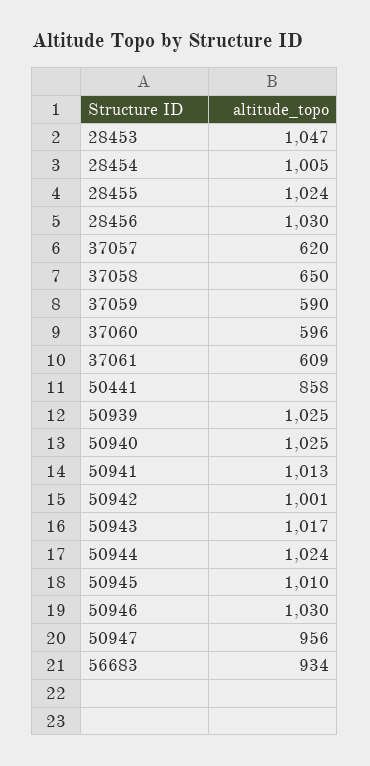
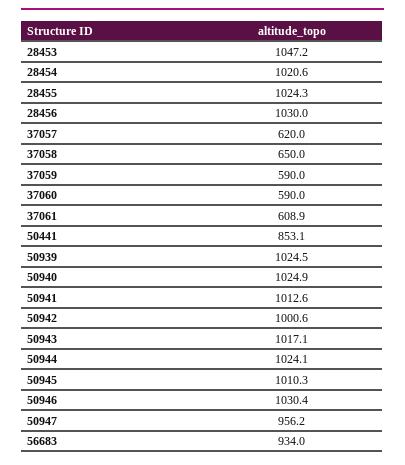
  {
    "28453": 1047.2,
-   "28454": 1005,
+   "28454": 1020.6,
    "28455": 1024.3,
    "28456": 1030,
    "37057": 620,
    "37058": 650,
    "37059": 590,
-   "37060": 596,
+   "37060": 590,
    "37061": 608.9,
-   "50441": 858,
+   "50441": 853.1,
    "50939": 1024.5,
    "50940": 1024.9,
    "50941": 1012.6,
    "50942": 1000.6,
    "50943": 1017.1,
    "50944": 1024.1,
    "50945": 1010.3,
    "50946": 1030.4,
    "50947": 956.2,
    "56683": 934
  }

